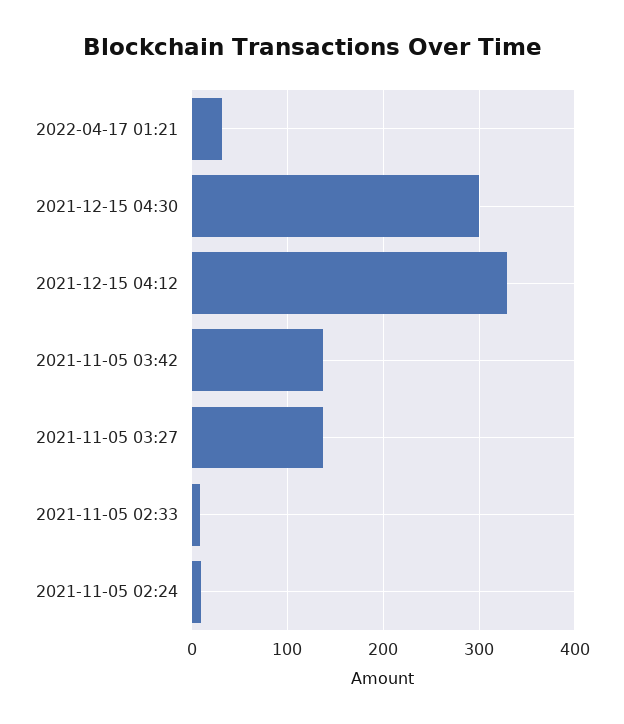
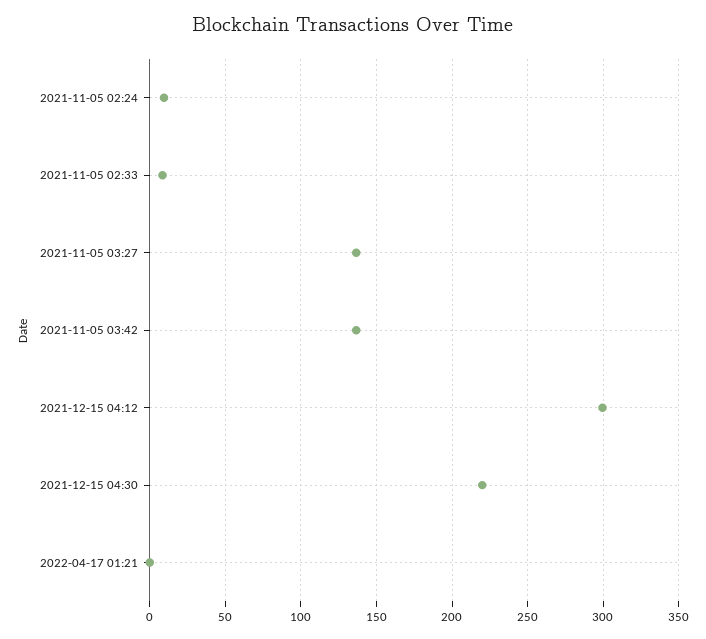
  {
-   "2022-04-17 01:21": 30,
+   "2022-04-17 01:21": 0,
-   "2021-12-15 04:30": 300,
+   "2021-12-15 04:30": 220,
-   "2021-12-15 04:12": 330,
+   "2021-12-15 04:12": 300,
    "2021-11-05 03:42": 135,
    "2021-11-05 03:27": 135,
    "2021-11-05 02:33": 10,
    "2021-11-05 02:24": 10
  }

